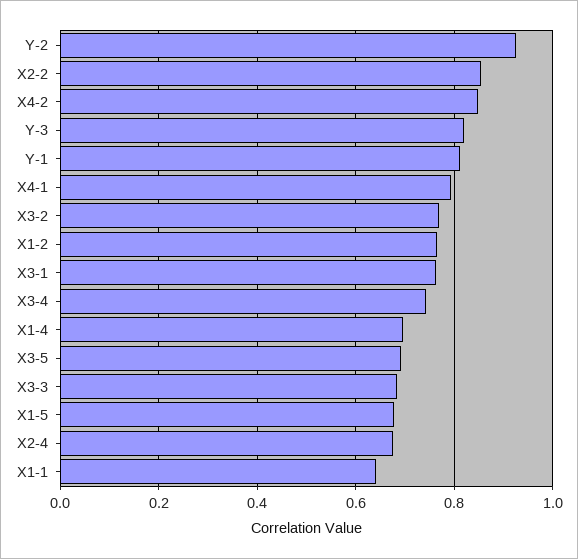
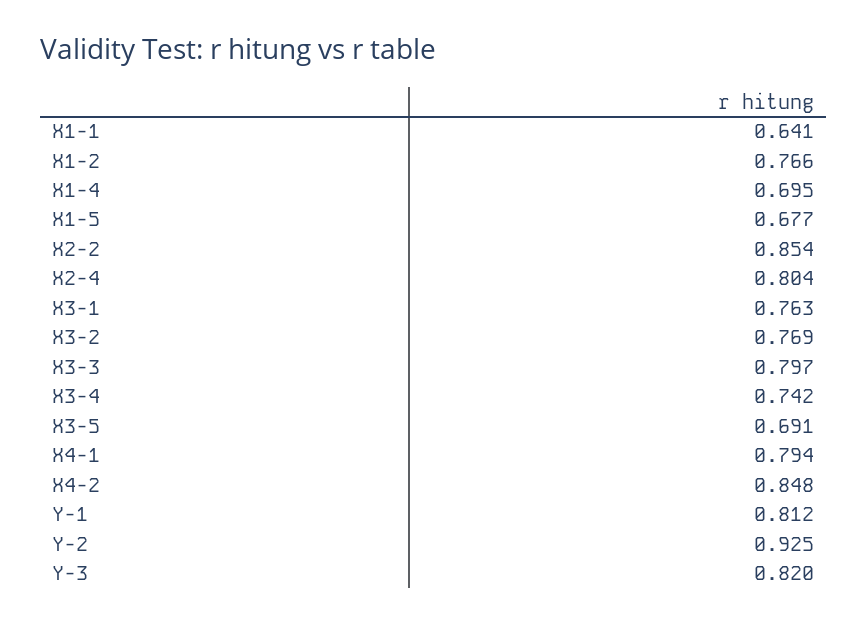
  {
    "Y-2": 0.925,
    "X2-2": 0.854,
    "X4-2": 0.848,
    "Y-3": 0.82,
    "Y-1": 0.812,
    "X4-1": 0.794,
    "X3-2": 0.769,
    "X1-2": 0.766,
    "X3-1": 0.763,
    "X3-4": 0.742,
    "X1-4": 0.695,
    "X3-5": 0.691,
-   "X3-3": 0.68,
+   "X3-3": 0.797,
    "X1-5": 0.677,
-   "X2-4": 0.68,
+   "X2-4": 0.804,
    "X1-1": 0.641
  }

